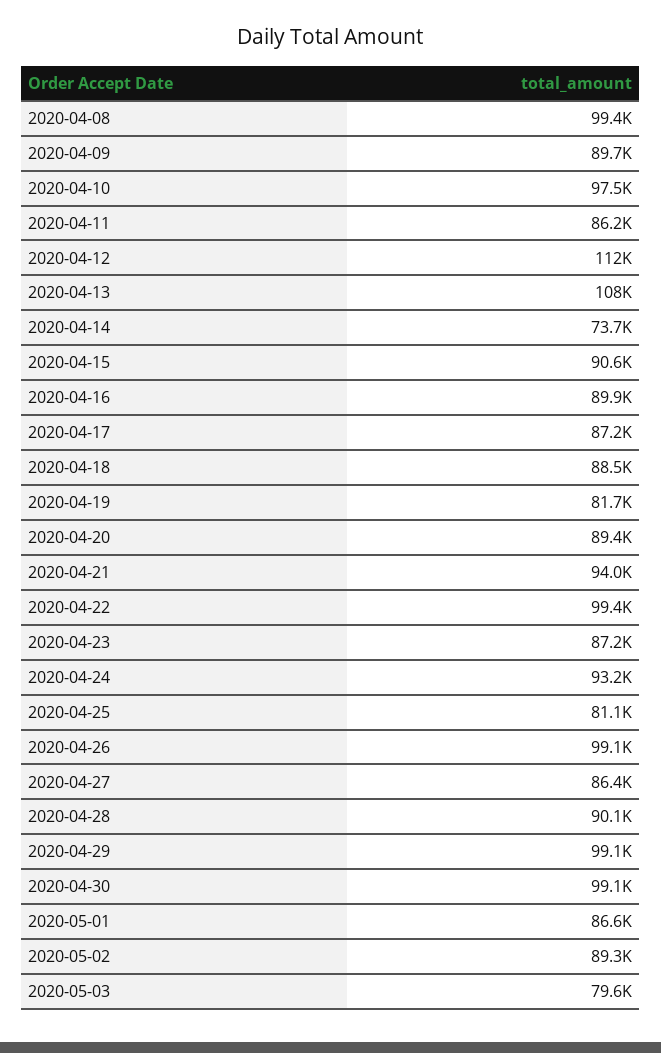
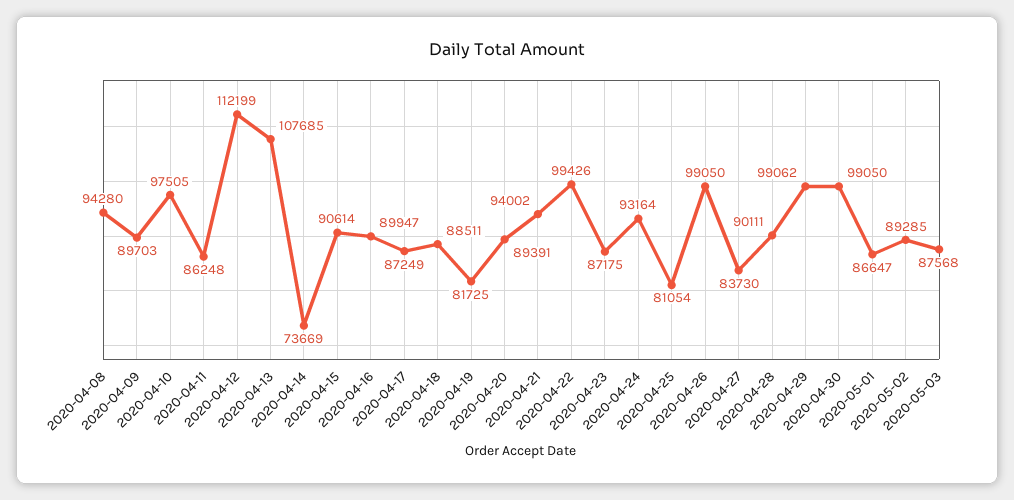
  {
-   "2020-04-08": 99400,
+   "2020-04-08": 94280,
    "2020-04-09": 89703,
    "2020-04-10": 97505,
    "2020-04-11": 86248,
    "2020-04-12": 112199,
    "2020-04-13": 107685,
    "2020-04-14": 73669,
    "2020-04-15": 90614,
    "2020-04-16": 89947,
    "2020-04-17": 87249,
    "2020-04-18": 88511,
    "2020-04-19": 81725,
    "2020-04-20": 89391,
    "2020-04-21": 94002,
    "2020-04-22": 99426,
    "2020-04-23": 87175,
    "2020-04-24": 93164,
    "2020-04-25": 81054,
    "2020-04-26": 99050,
-   "2020-04-27": 86400,
+   "2020-04-27": 83730,
    "2020-04-28": 90111,
    "2020-04-29": 99062,
    "2020-04-30": 99050,
    "2020-05-01": 86647,
    "2020-05-02": 89285,
-   "2020-05-03": 79600
+   "2020-05-03": 87568
  }

